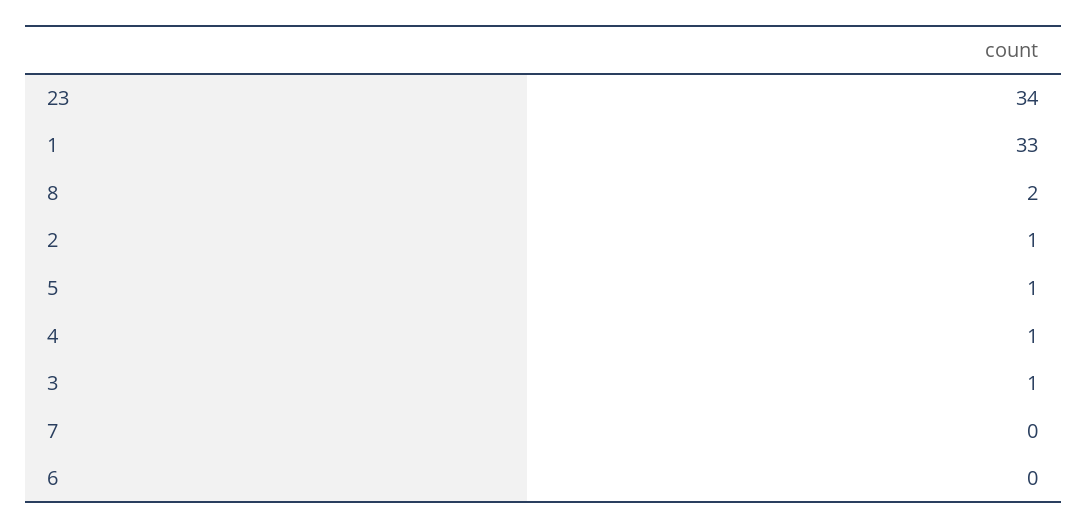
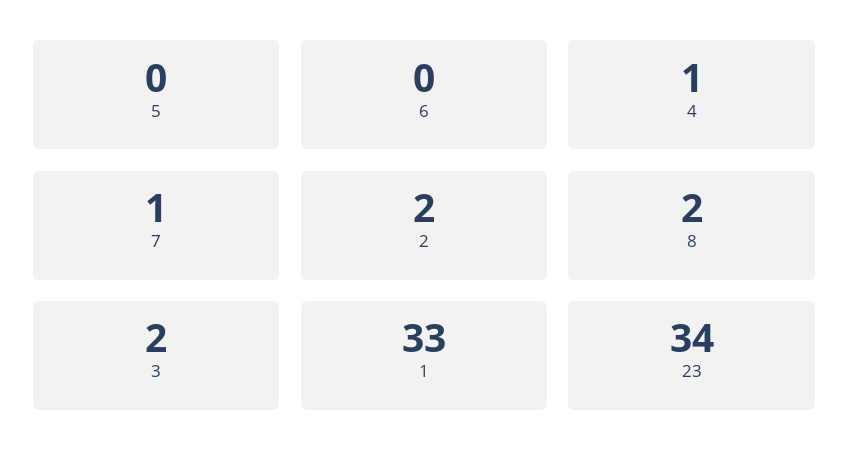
  {
    "23": 34,
    "1": 33,
    "8": 2,
-   "2": 1,
+   "2": 2,
-   "5": 1,
+   "5": 0,
    "4": 1,
-   "3": 1,
+   "3": 2,
-   "7": 0,
+   "7": 1,
    "6": 0
  }

